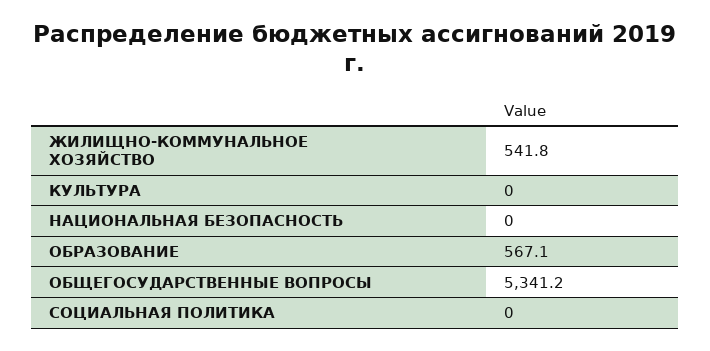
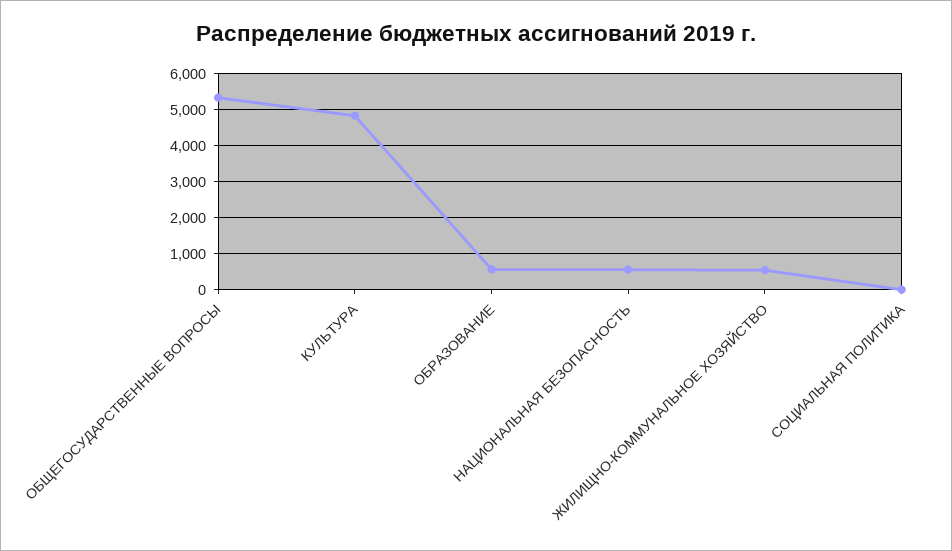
  {
    "ЖИЛИЩНО-КОММУНАЛЬНОЕ ХОЗЯЙСТВО": 541.8,
-   "КУЛЬТУРА": 0,
+   "КУЛЬТУРА": 4800,
-   "НАЦИОНАЛЬНАЯ БЕЗОПАСНОСТЬ": 0,
+   "НАЦИОНАЛЬНАЯ БЕЗОПАСНОСТЬ": 600,
    "ОБРАЗОВАНИЕ": 567.1,
    "ОБЩЕГОСУДАРСТВЕННЫЕ ВОПРОСЫ": 5341.2,
    "СОЦИАЛЬНАЯ ПОЛИТИКА": 0
  }

